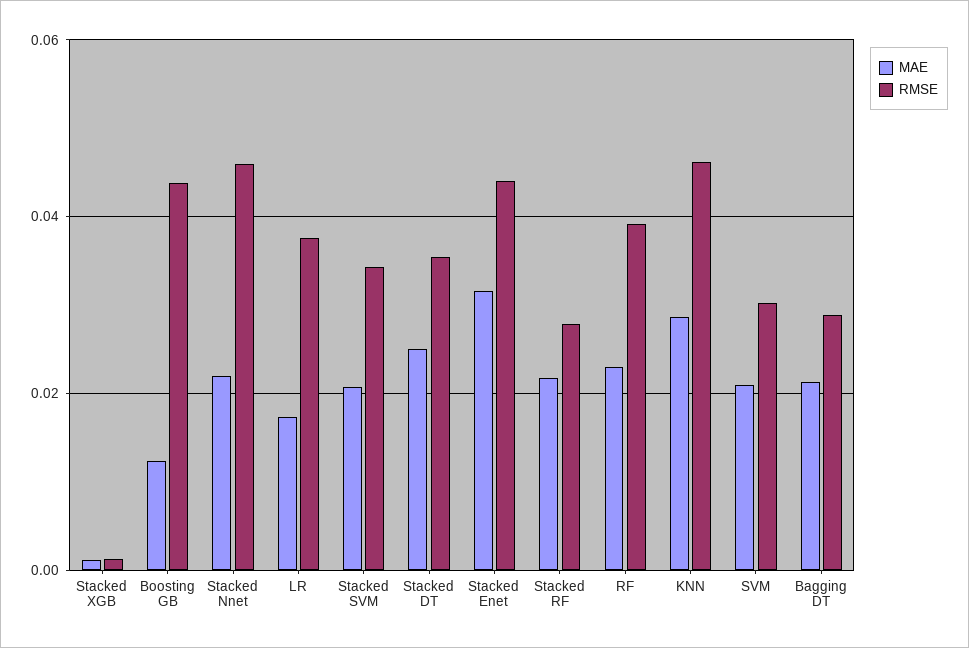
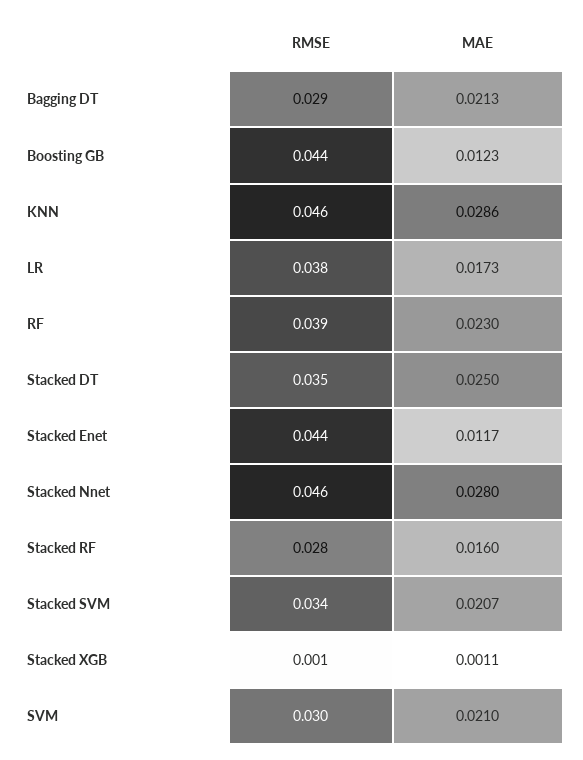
  {
    "MAE": {
      "Stacked XGB": 0.0011,
      "Boosting GB": 0.0123,
-     "Stacked Nnet": 0.022,
+     "Stacked Nnet": 0.028,
      "LR": 0.0173,
      "Stacked SVM": 0.0207,
      "Stacked DT": 0.025,
-     "Stacked Enet": 0.032,
+     "Stacked Enet": 0.0117,
-     "Stacked RF": 0.022,
+     "Stacked RF": 0.016,
      "RF": 0.023,
      "KNN": 0.0286,
      "SVM": 0.021,
      "Bagging DT": 0.0213
    },
    "RMSE": {
      "Stacked XGB": 0.001,
      "Boosting GB": 0.044,
      "Stacked Nnet": 0.046,
      "LR": 0.038,
      "Stacked SVM": 0.034,
      "Stacked DT": 0.035,
      "Stacked Enet": 0.044,
      "Stacked RF": 0.028,
      "RF": 0.039,
      "KNN": 0.046,
      "SVM": 0.03,
      "Bagging DT": 0.029
    }
  }

